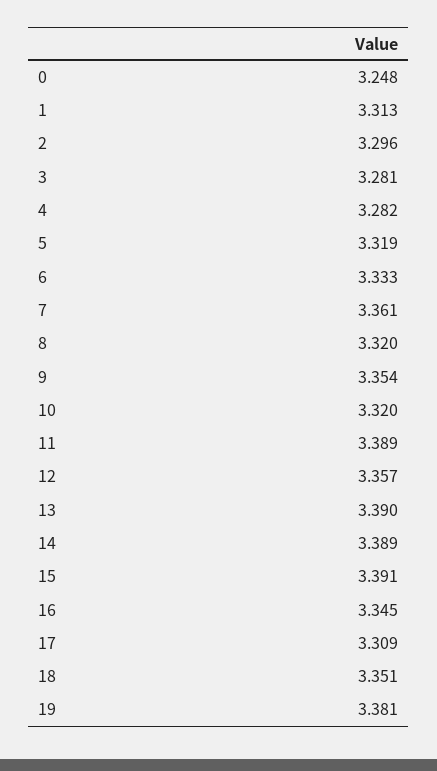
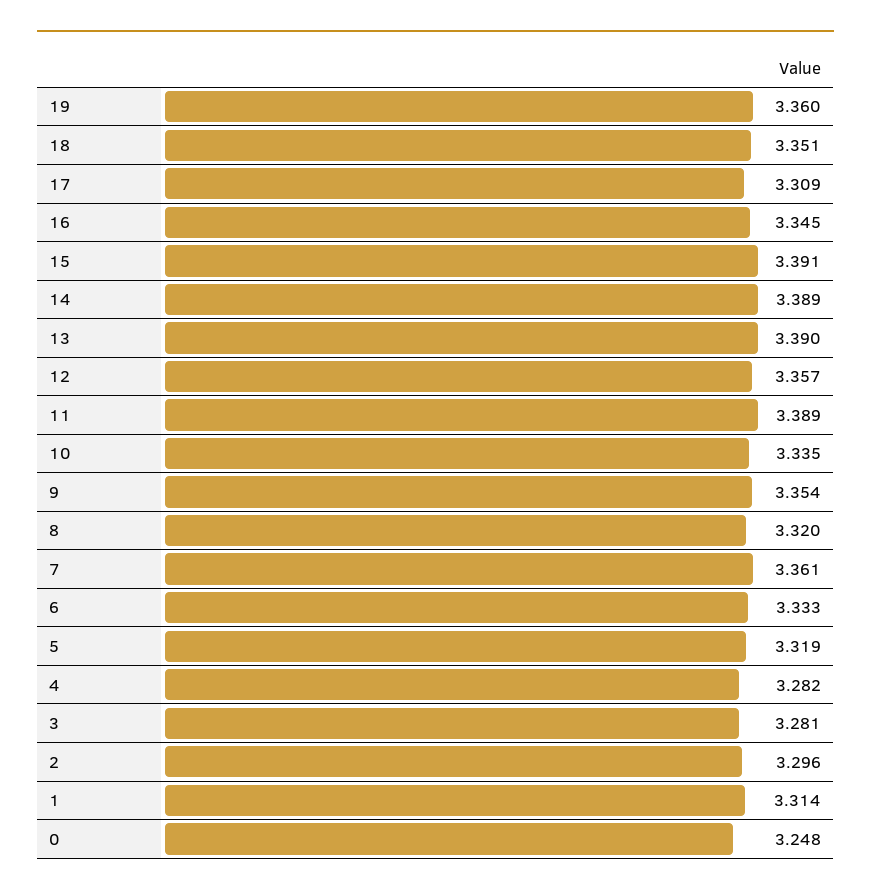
  {
    "0": 3.248,
-   "1": 3.313,
+   "1": 3.314,
    "2": 3.296,
    "3": 3.281,
    "4": 3.282,
    "5": 3.319,
    "6": 3.333,
    "7": 3.361,
    "8": 3.32,
    "9": 3.354,
-   "10": 3.32,
+   "10": 3.335,
    "11": 3.389,
    "12": 3.357,
    "13": 3.39,
    "14": 3.389,
    "15": 3.391,
    "16": 3.345,
    "17": 3.309,
    "18": 3.351,
-   "19": 3.381
+   "19": 3.36
  }

